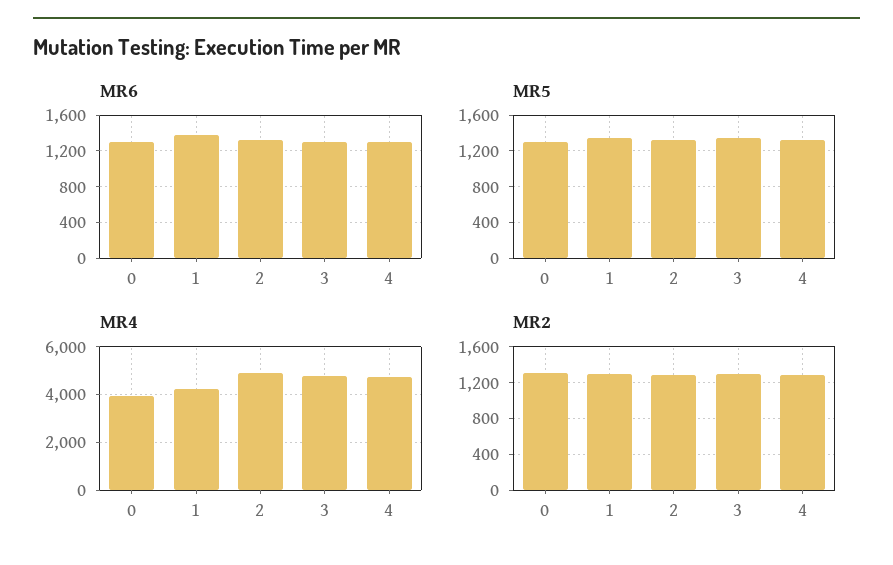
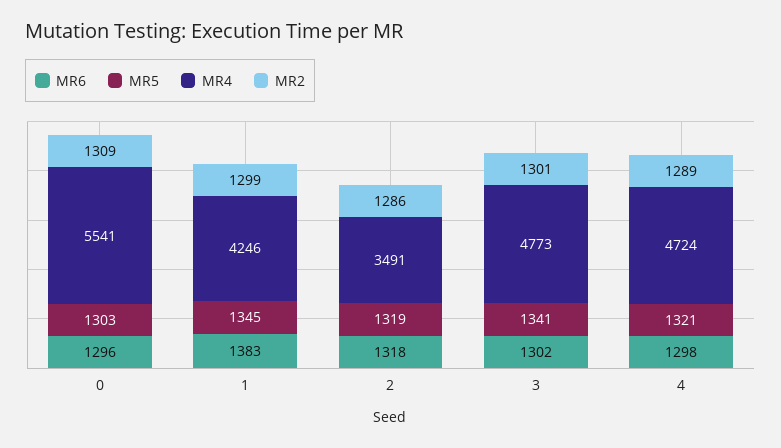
  {
    "MR6": {
      "0": 1296,
      "1": 1383,
      "2": 1318,
      "3": 1302,
      "4": 1298
    },
    "MR5": {
      "0": 1303,
      "1": 1345,
      "2": 1319,
      "3": 1341,
      "4": 1321
    },
    "MR4": {
-     "0": 4000,
+     "0": 5541,
      "1": 4246,
-     "2": 5000,
+     "2": 3491,
      "3": 4773,
      "4": 4724
    },
    "MR2": {
      "0": 1309,
      "1": 1299,
      "2": 1286,
      "3": 1301,
      "4": 1289
    }
  }

